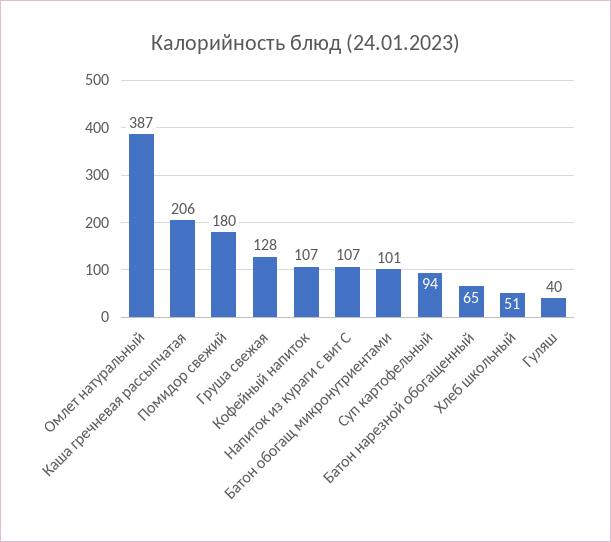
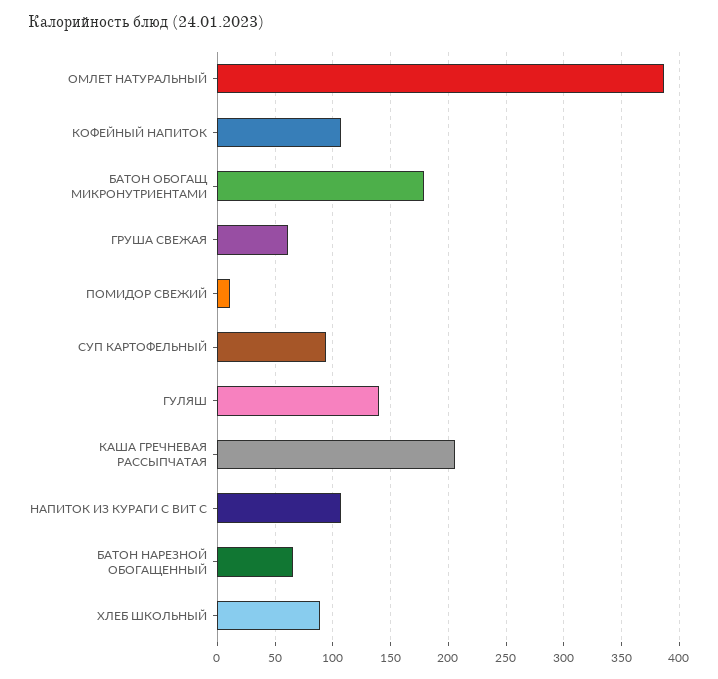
  {
    "Омлет натуральный": 387,
    "Каша гречневая рассыпчатая": 206,
-   "Помидор свежий": 180,
+   "Помидор свежий": 10,
-   "Груша свежая": 128,
+   "Груша свежая": 60,
    "Кофейный напиток": 107,
    "Напиток из кураги с вит С": 107,
-   "Батон обогащ микронутриентами": 101,
+   "Батон обогащ микронутриентами": 180,
    "Суп картофельный": 94,
    "Батон нарезной обогащенный": 65,
-   "Хлеб школьный": 51,
+   "Хлеб школьный": 90,
-   "Гуляш": 40
+   "Гуляш": 140
  }

